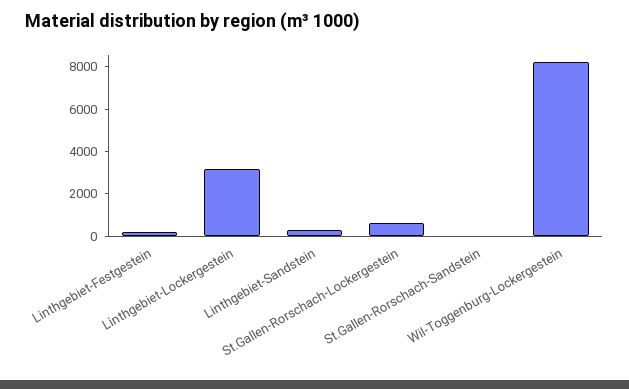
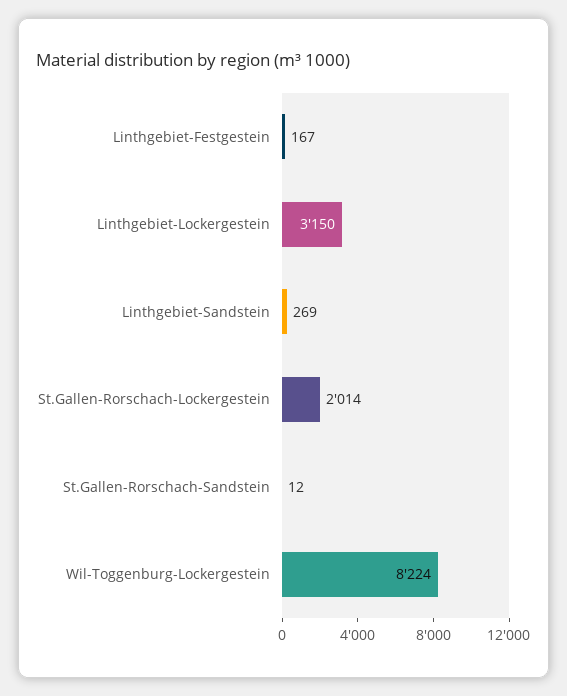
  {
    "Linthgebiet-Festgestein": 167,
    "Linthgebiet-Lockergestein": 3150,
    "Linthgebiet-Sandstein": 269,
-   "St.Gallen-Rorschach-Lockergestein": 500,
+   "St.Gallen-Rorschach-Lockergestein": 2014,
    "St.Gallen-Rorschach-Sandstein": 12,
    "Wil-Toggenburg-Lockergestein": 8224
  }

